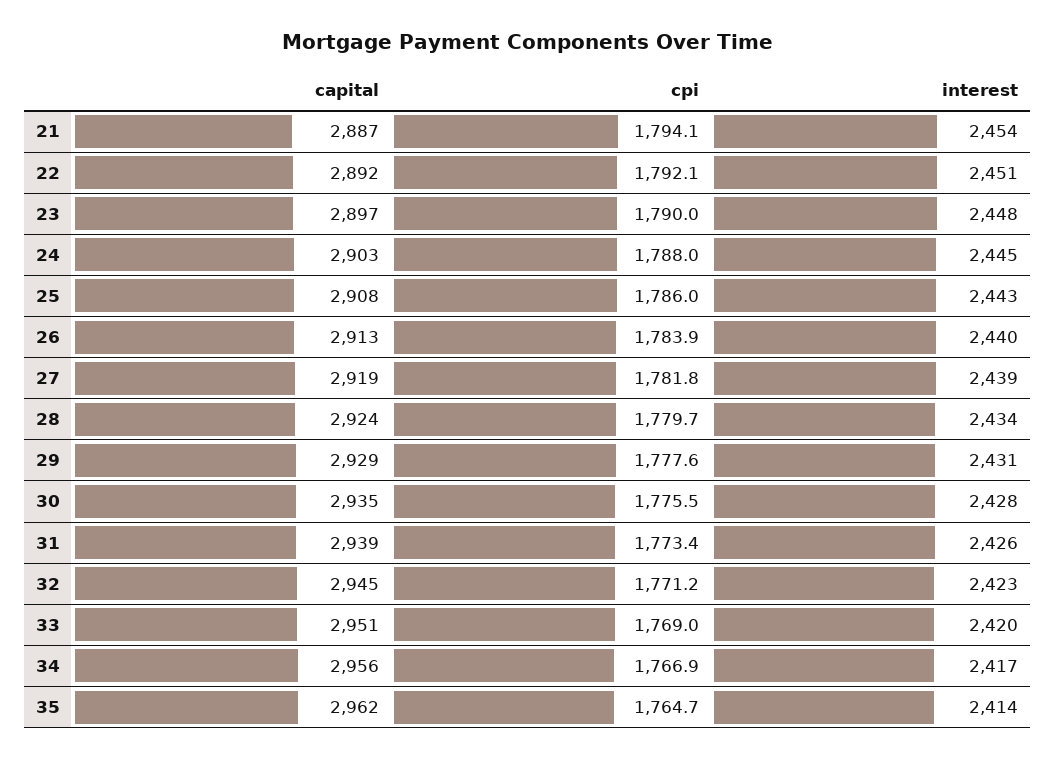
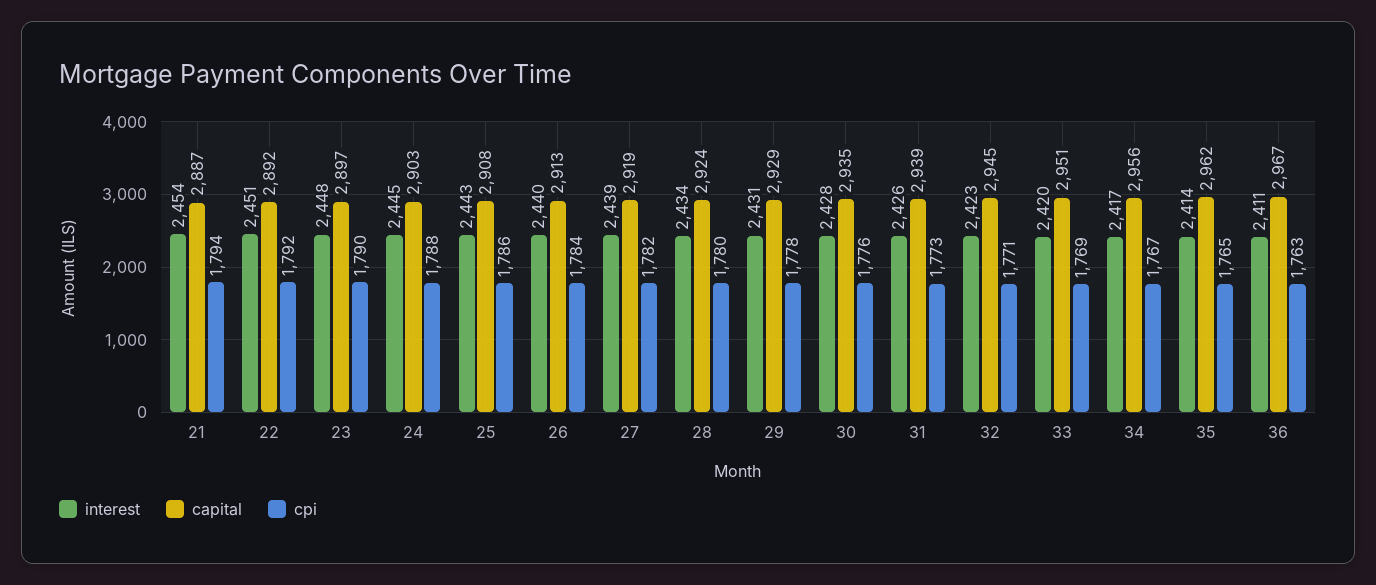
  {
    "capital": {
      "21": 2887,
      "22": 2892,
      "23": 2897,
      "24": 2903,
      "25": 2908,
      "26": 2913,
      "27": 2919,
      "28": 2924,
      "29": 2929,
      "30": 2935,
      "31": 2939,
      "32": 2945,
      "33": 2951,
      "34": 2956,
-     "35": 2962
+     "35": 2962,
+     "36": 2967
    },
    "cpi": {
      "21": 1794.1,
      "22": 1792.1,
      "23": 1790,
      "24": 1788,
      "25": 1786,
      "26": 1783.9,
      "27": 1781.8,
      "28": 1779.7,
      "29": 1777.6,
      "30": 1775.5,
      "31": 1773.4,
      "32": 1771.2,
      "33": 1769,
      "34": 1766.9,
-     "35": 1764.7
+     "35": 1764.7,
+     "36": 1763
    },
    "interest": {
      "21": 2454,
      "22": 2451,
      "23": 2448,
      "24": 2445,
      "25": 2443,
      "26": 2440,
      "27": 2439,
      "28": 2434,
      "29": 2431,
      "30": 2428,
      "31": 2426,
      "32": 2423,
      "33": 2420,
      "34": 2417,
-     "35": 2414
+     "35": 2414,
+     "36": 2411
    }
  }

